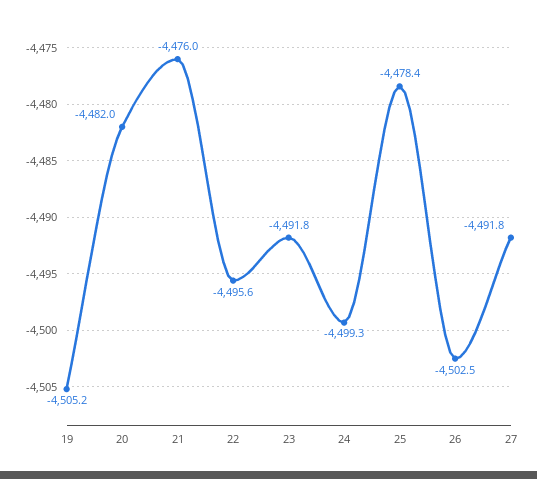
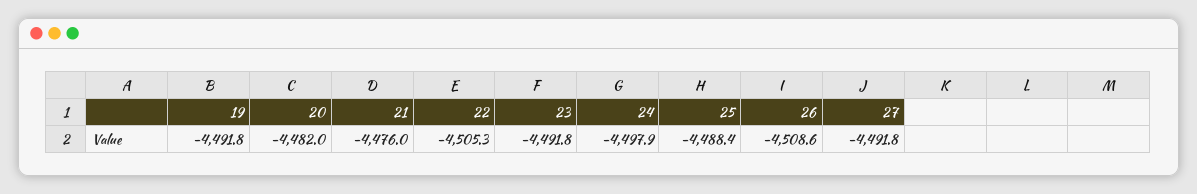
  {
-   "19": -4505.2,
+   "19": -4491.8,
    "20": -4482,
    "21": -4476,
-   "22": -4495.6,
+   "22": -4505.3,
    "23": -4491.8,
-   "24": -4499.3,
+   "24": -4497.9,
-   "25": -4478.4,
+   "25": -4488.4,
-   "26": -4502.5,
+   "26": -4508.6,
    "27": -4491.8
  }

